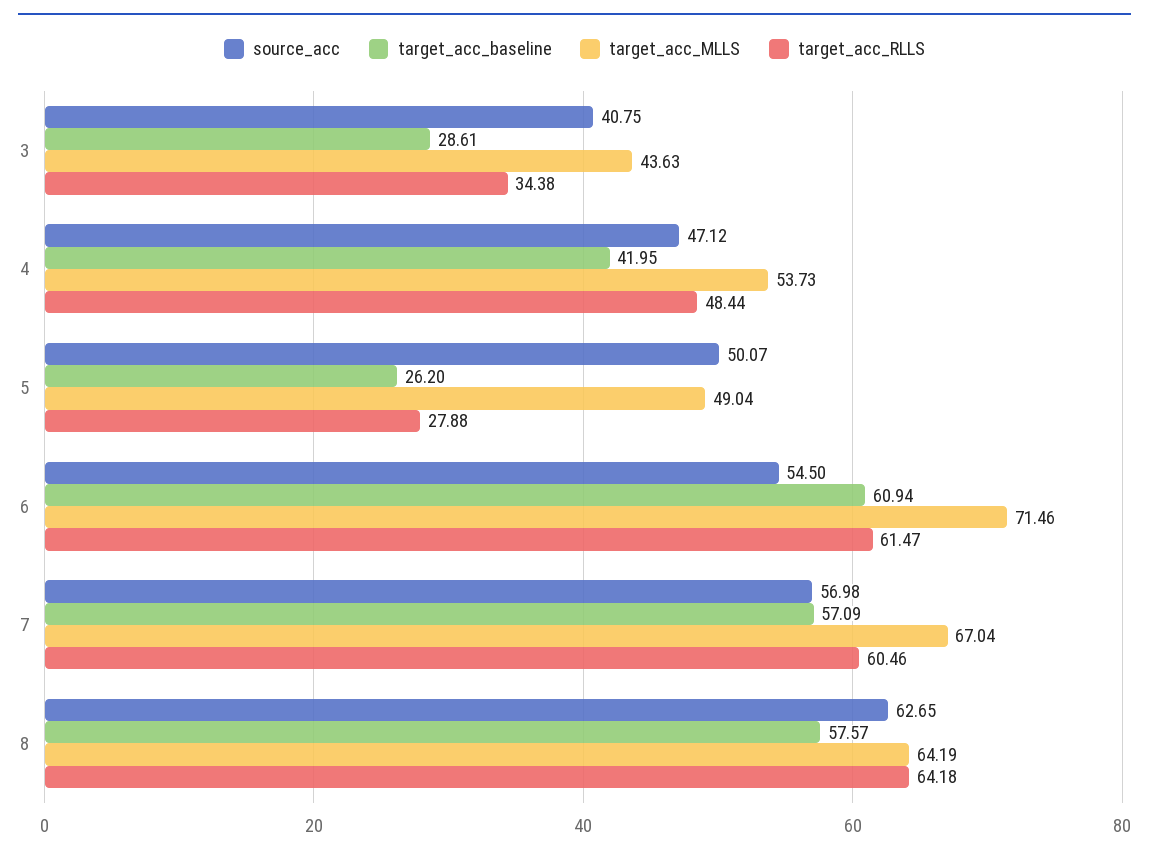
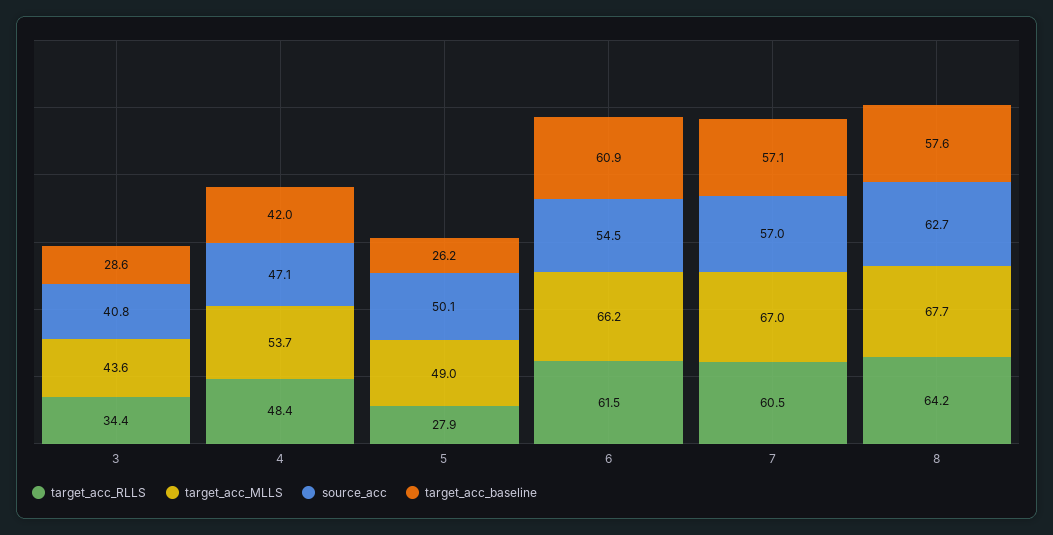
  {
    "source_acc": {
      "3": 40.75,
      "4": 47.12,
      "5": 50.07,
      "6": 54.5,
      "7": 56.98,
      "8": 62.65
    },
    "target_acc_baseline": {
      "3": 28.61,
      "4": 41.95,
      "5": 26.2,
      "6": 60.94,
      "7": 57.09,
      "8": 57.57
    },
    "target_acc_MLLS": {
      "3": 43.63,
      "4": 53.73,
      "5": 49.04,
-     "6": 71.46,
+     "6": 66.2,
      "7": 67.04,
-     "8": 64.19
+     "8": 67.7
    },
    "target_acc_RLLS": {
      "3": 34.38,
      "4": 48.44,
      "5": 27.88,
      "6": 61.47,
      "7": 60.46,
      "8": 64.18
    }
  }

